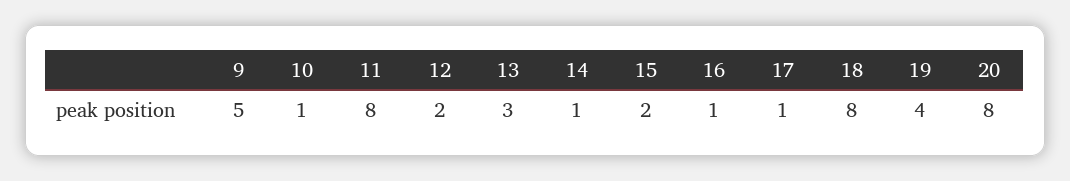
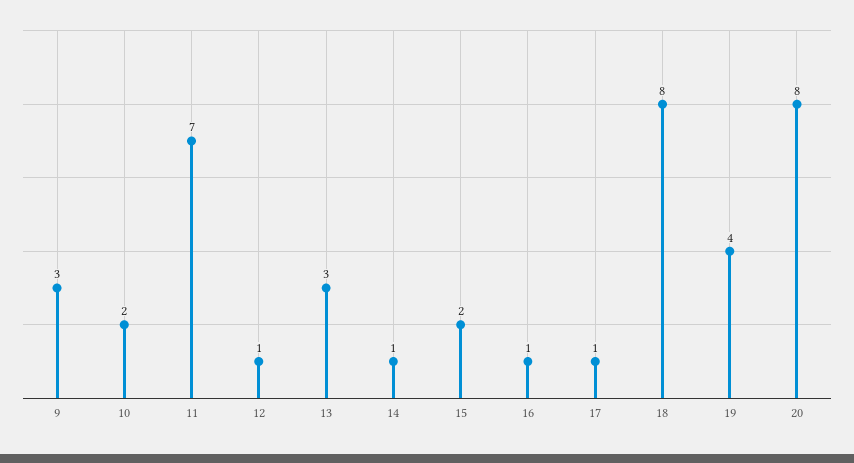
  {
-   "9": 5,
+   "9": 3,
-   "10": 1,
+   "10": 2,
-   "11": 8,
+   "11": 7,
-   "12": 2,
+   "12": 1,
    "13": 3,
    "14": 1,
    "15": 2,
    "16": 1,
    "17": 1,
    "18": 8,
    "19": 4,
    "20": 8
  }

